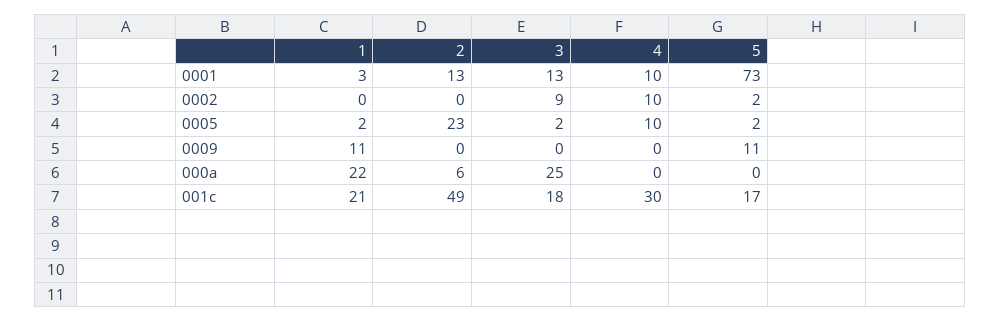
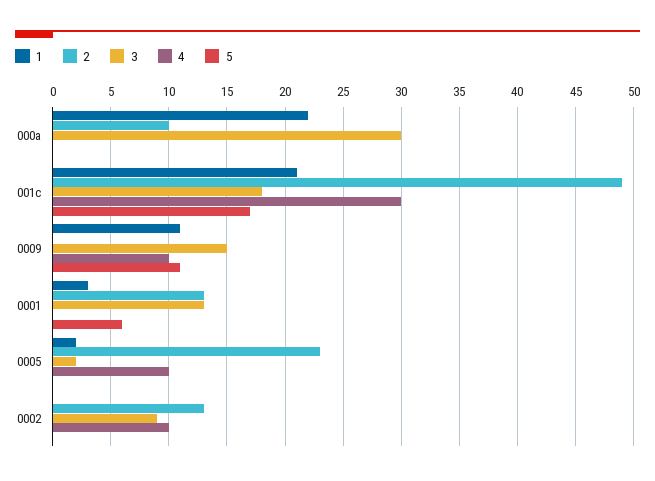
  {
    "1": {
      "0001": 3,
      "0002": 0,
      "0005": 2,
      "0009": 11,
      "000a": 22,
      "001c": 21
    },
    "2": {
      "0001": 13,
-     "0002": 0,
+     "0002": 13,
      "0005": 23,
      "0009": 0,
-     "000a": 6,
+     "000a": 10,
      "001c": 49
    },
    "3": {
      "0001": 13,
      "0002": 9,
      "0005": 2,
-     "0009": 0,
+     "0009": 15,
-     "000a": 25,
+     "000a": 30,
      "001c": 18
    },
    "4": {
-     "0001": 10,
+     "0001": 0,
      "0002": 10,
      "0005": 10,
-     "0009": 0,
+     "0009": 10,
      "000a": 0,
      "001c": 30
    },
    "5": {
-     "0001": 73,
+     "0001": 6,
-     "0002": 2,
+     "0002": 0,
-     "0005": 2,
+     "0005": 0,
      "0009": 11,
      "000a": 0,
      "001c": 17
    }
  }

